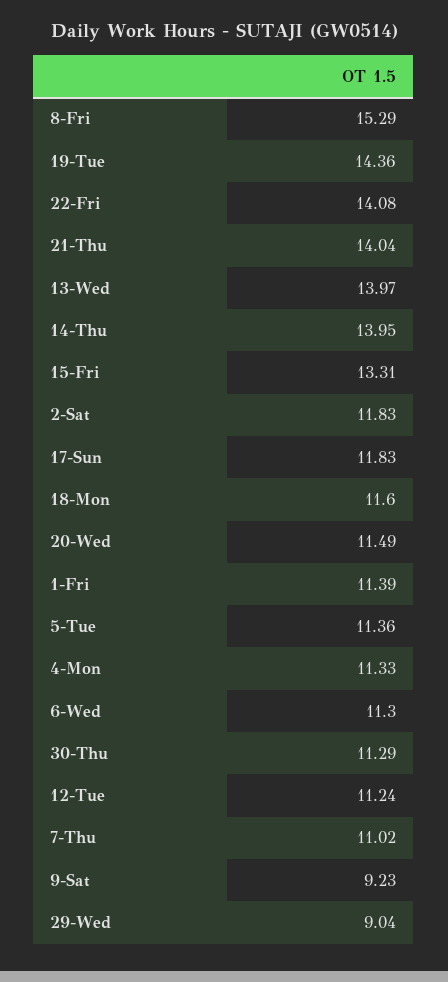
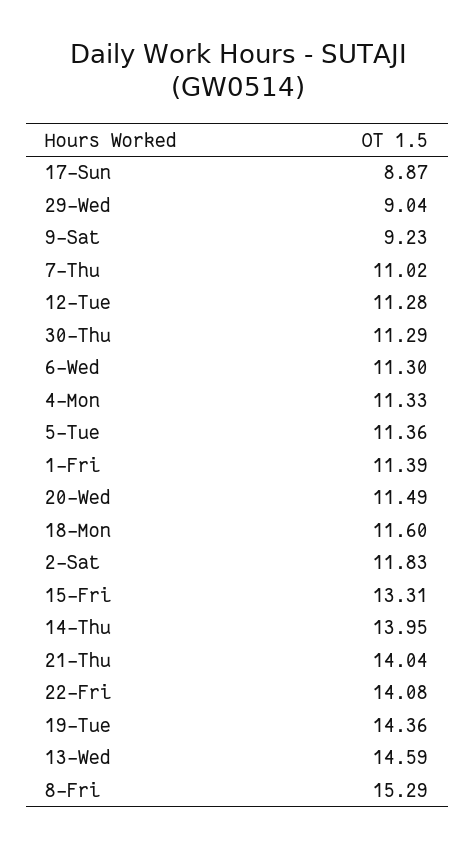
  {
    "8-Fri": 15.29,
    "19-Tue": 14.36,
    "22-Fri": 14.08,
    "21-Thu": 14.04,
-   "13-Wed": 13.97,
+   "13-Wed": 14.59,
    "14-Thu": 13.95,
    "15-Fri": 13.31,
    "2-Sat": 11.83,
-   "17-Sun": 11.83,
+   "17-Sun": 8.87,
    "18-Mon": 11.6,
    "20-Wed": 11.49,
    "1-Fri": 11.39,
    "5-Tue": 11.36,
    "4-Mon": 11.33,
    "6-Wed": 11.3,
    "30-Thu": 11.29,
-   "12-Tue": 11.24,
+   "12-Tue": 11.28,
    "7-Thu": 11.02,
    "9-Sat": 9.23,
    "29-Wed": 9.04
  }

